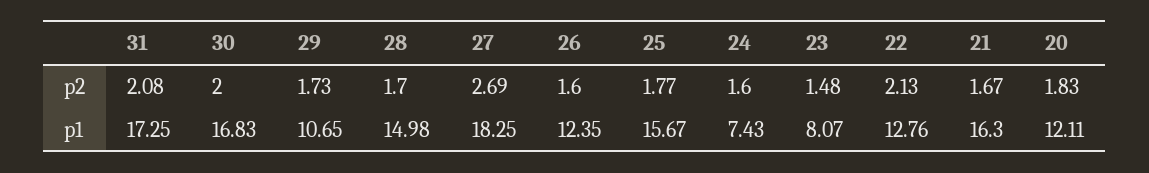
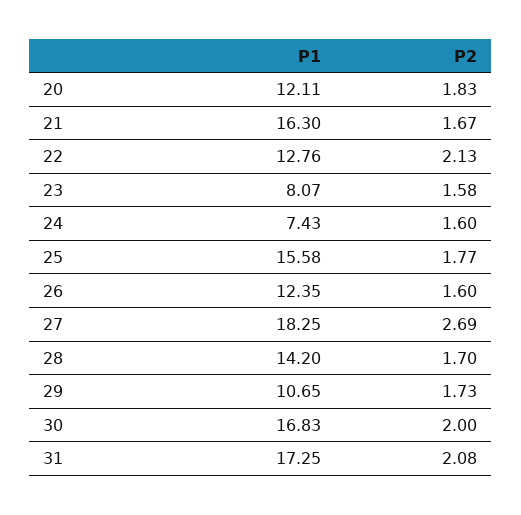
  {
    "31": {
      "p2": 2.08,
      "p1": 17.25
    },
    "30": {
      "p2": 2,
      "p1": 16.83
    },
    "29": {
      "p2": 1.73,
      "p1": 10.65
    },
    "28": {
      "p2": 1.7,
-     "p1": 14.98
+     "p1": 14.2
    },
    "27": {
      "p2": 2.69,
      "p1": 18.25
    },
    "26": {
      "p2": 1.6,
      "p1": 12.35
    },
    "25": {
      "p2": 1.77,
-     "p1": 15.67
+     "p1": 15.58
    },
    "24": {
      "p2": 1.6,
      "p1": 7.43
    },
    "23": {
-     "p2": 1.48,
+     "p2": 1.58,
      "p1": 8.07
    },
    "22": {
      "p2": 2.13,
      "p1": 12.76
    },
    "21": {
      "p2": 1.67,
      "p1": 16.3
    },
    "20": {
      "p2": 1.83,
      "p1": 12.11
    }
  }

